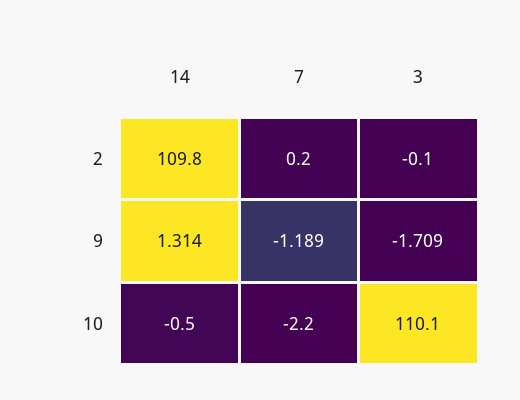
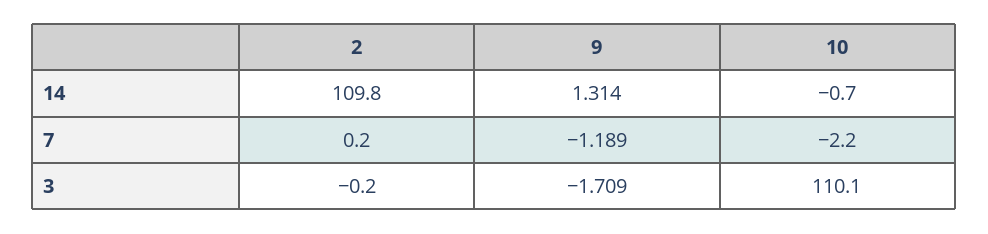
  {
    "14": {
      "2": 109.8,
      "9": 1.314,
-     "10": -0.5
+     "10": -0.7
    },
    "7": {
      "2": 0.2,
      "9": -1.189,
      "10": -2.2
    },
    "3": {
-     "2": -0.1,
+     "2": -0.2,
      "9": -1.709,
      "10": 110.1
    }
  }

